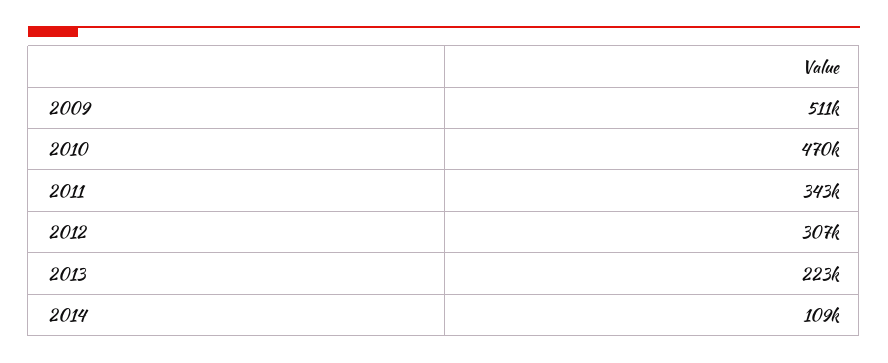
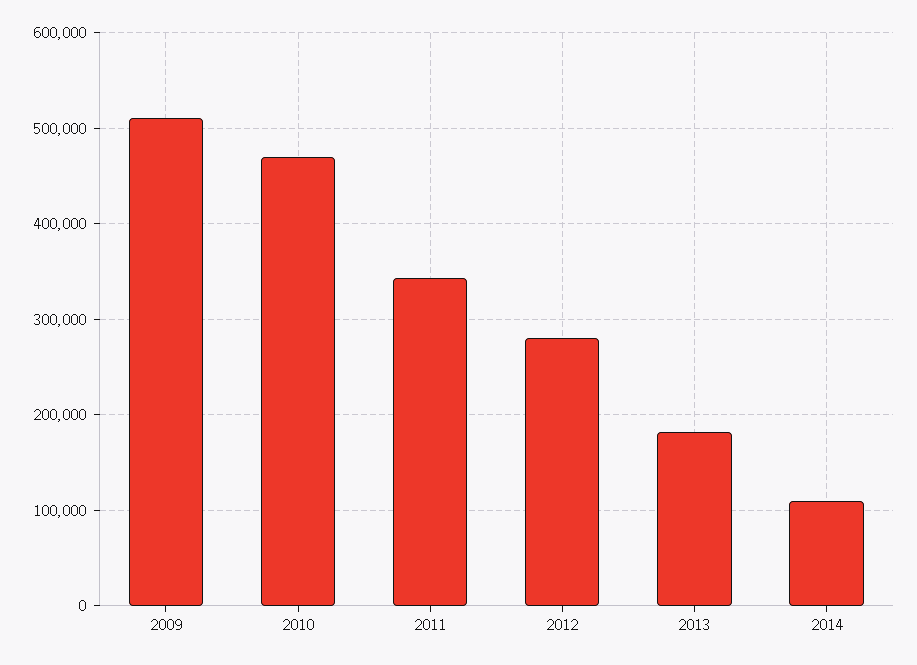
  {
    "2009": 511000,
    "2010": 470000,
    "2011": 343000,
-   "2012": 307000,
+   "2012": 280000,
-   "2013": 223000,
+   "2013": 180000,
    "2014": 109000
  }

